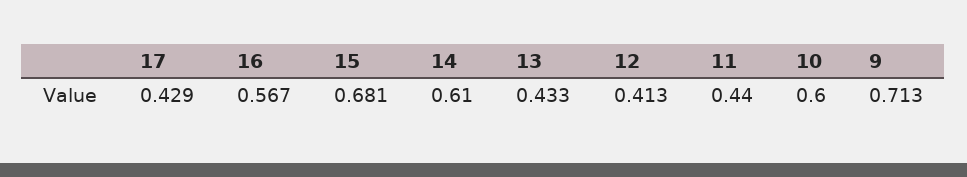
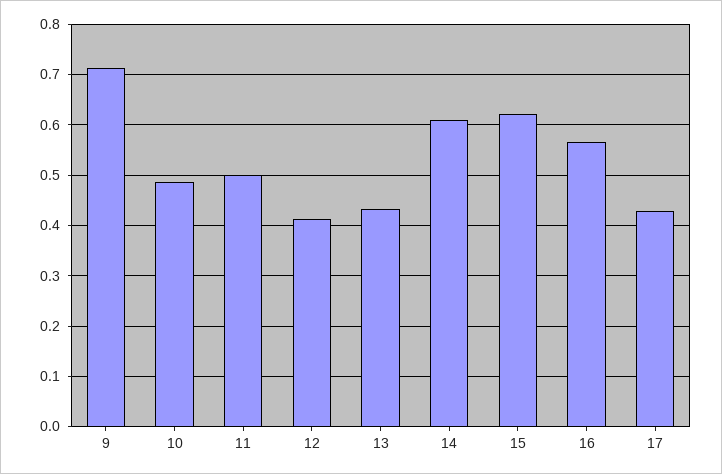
  {
    "17": 0.429,
    "16": 0.567,
-   "15": 0.681,
+   "15": 0.62,
    "14": 0.61,
    "13": 0.433,
    "12": 0.413,
-   "11": 0.44,
+   "11": 0.5,
-   "10": 0.6,
+   "10": 0.48,
    "9": 0.713
  }

